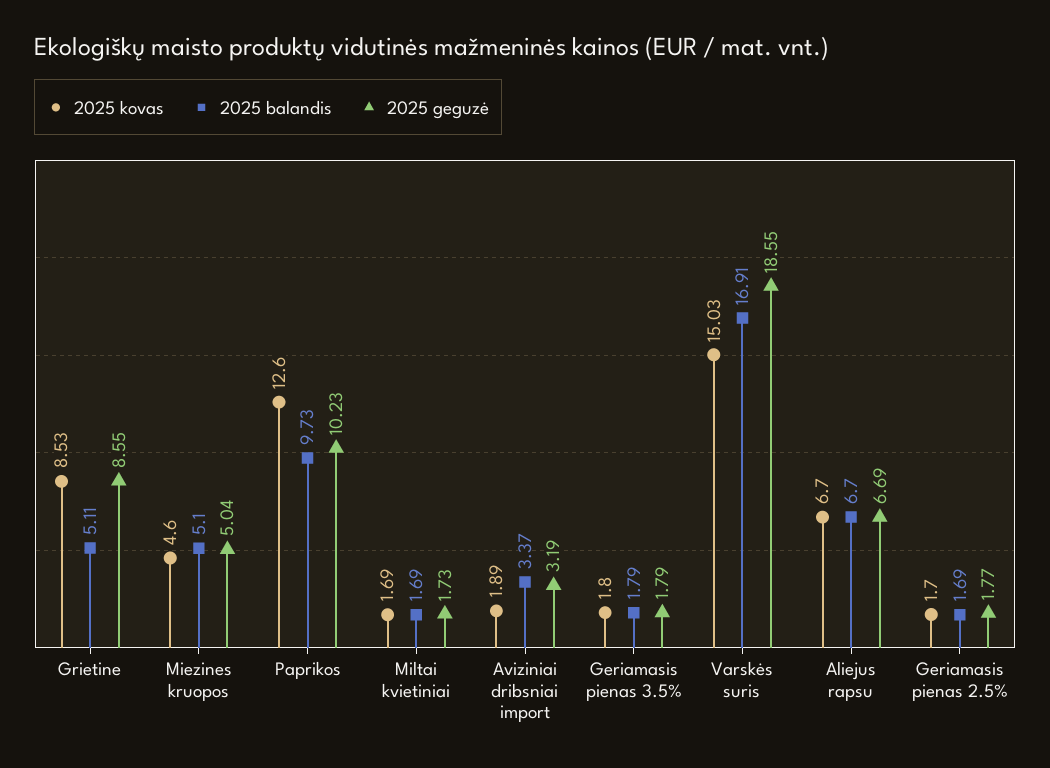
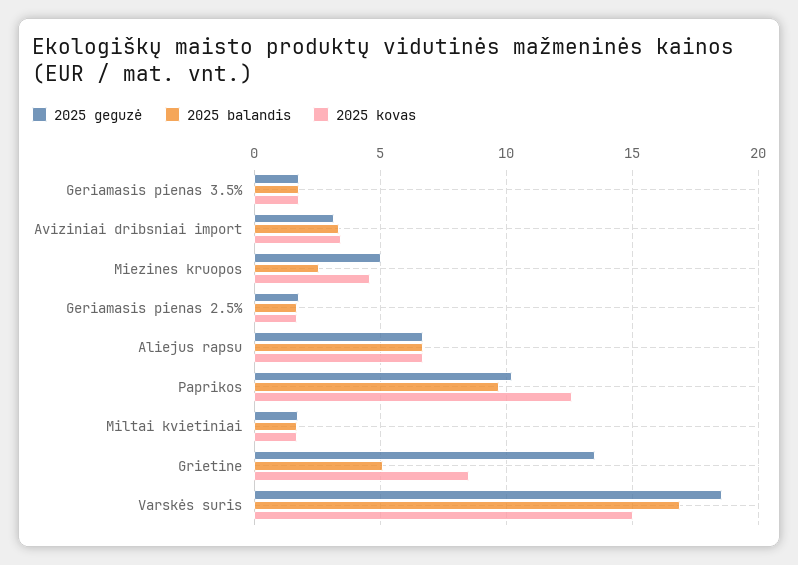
  {
    "2025 kovas": {
      "Grietine": 8.53,
      "Miezines kruopos": 4.6,
      "Paprikos": 12.6,
      "Miltai kvietiniai": 1.69,
-     "Aviziniai dribsniai import": 1.89,
+     "Aviziniai dribsniai import": 3.5,
      "Geriamasis pienas 3.5%": 1.8,
      "Varskės suris": 15.03,
      "Aliejus rapsu": 6.7,
      "Geriamasis pienas 2.5%": 1.7
    },
    "2025 balandis": {
      "Grietine": 5.11,
-     "Miezines kruopos": 5.1,
+     "Miezines kruopos": 2.5,
      "Paprikos": 9.73,
      "Miltai kvietiniai": 1.69,
      "Aviziniai dribsniai import": 3.37,
      "Geriamasis pienas 3.5%": 1.79,
      "Varskės suris": 16.91,
      "Aliejus rapsu": 6.7,
      "Geriamasis pienas 2.5%": 1.69
    },
    "2025 geguzė": {
-     "Grietine": 8.55,
+     "Grietine": 13.5,
      "Miezines kruopos": 5.04,
      "Paprikos": 10.23,
      "Miltai kvietiniai": 1.73,
      "Aviziniai dribsniai import": 3.19,
      "Geriamasis pienas 3.5%": 1.79,
      "Varskės suris": 18.55,
      "Aliejus rapsu": 6.69,
      "Geriamasis pienas 2.5%": 1.77
    }
  }

